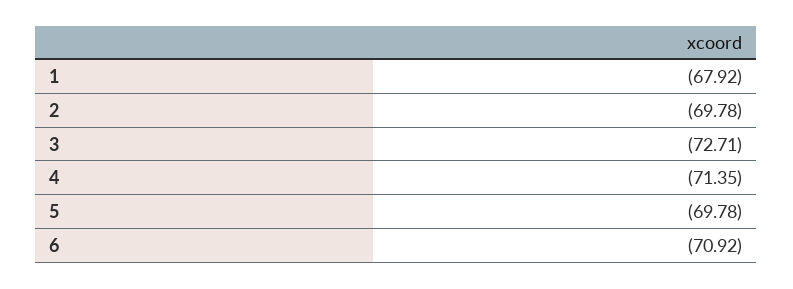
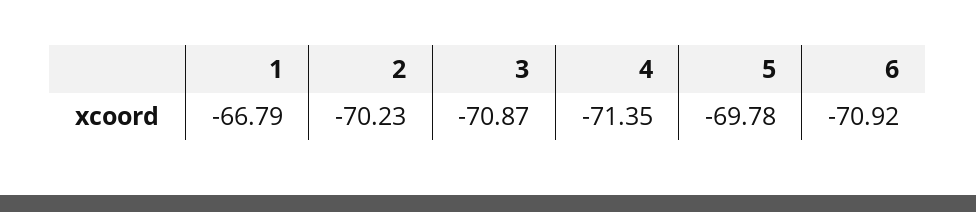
  {
-   "1": -67.92,
+   "1": -66.79,
-   "2": -69.78,
+   "2": -70.23,
-   "3": -72.71,
+   "3": -70.87,
    "4": -71.35,
    "5": -69.78,
    "6": -70.92
  }

